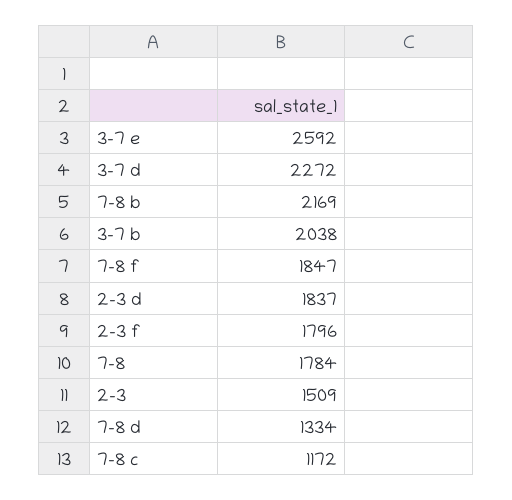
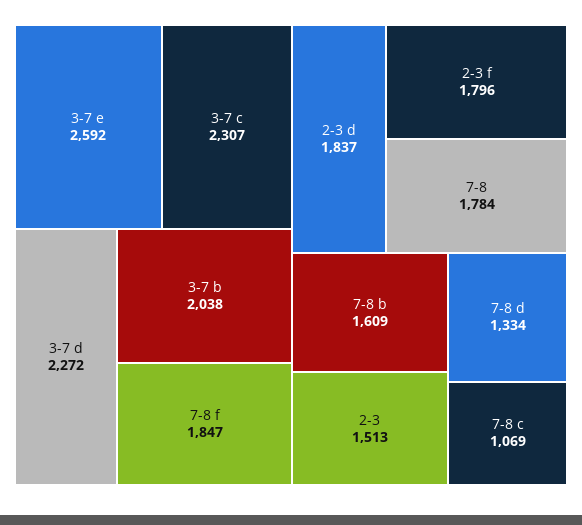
  {
    "3-7 e": 2592,
    "3-7 d": 2272,
-   "7-8 b": 2169,
+   "7-8 b": 1609,
    "3-7 b": 2038,
    "7-8 f": 1847,
    "2-3 d": 1837,
    "2-3 f": 1796,
    "7-8": 1784,
-   "2-3": 1509,
+   "2-3": 1513,
    "7-8 d": 1334,
-   "7-8 c": 1172
+   "7-8 c": 1069,
+   "3-7 c": 2307
  }

